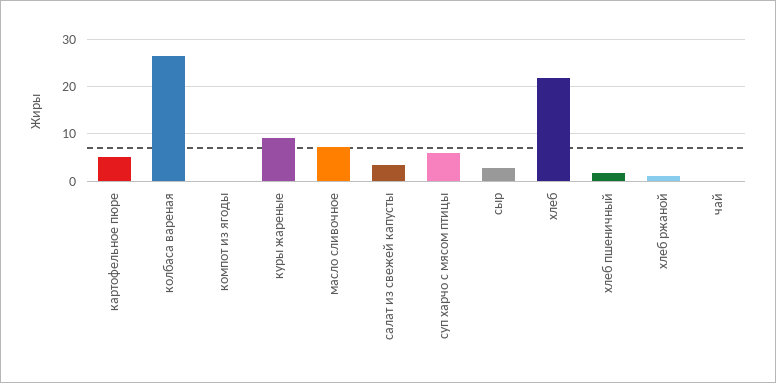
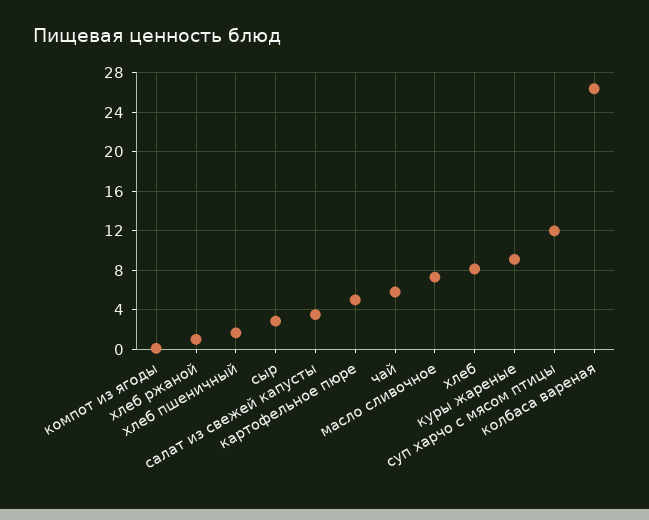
  {
    "картофельное пюре": 5,
    "колбаса вареная": 26,
    "компот из ягоды": 0,
    "куры жареные": 9,
    "масло сливочное": 7,
    "салат из свежей капусты": 4,
-   "суп харчо с мясом птицы": 6,
+   "суп харчо с мясом птицы": 12,
    "сыр": 3,
-   "хлеб": 22,
+   "хлеб": 8,
    "хлеб пшеничный": 2,
    "хлеб ржаной": 1,
-   "чай": 0
+   "чай": 6
  }

